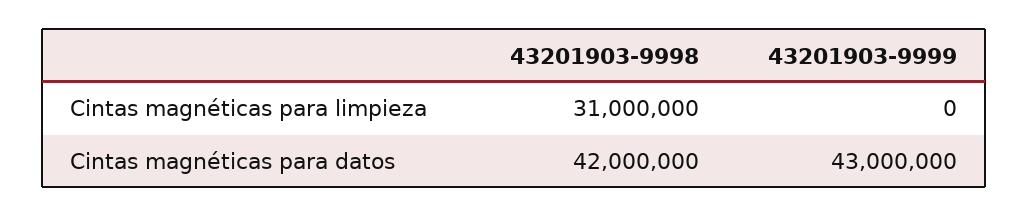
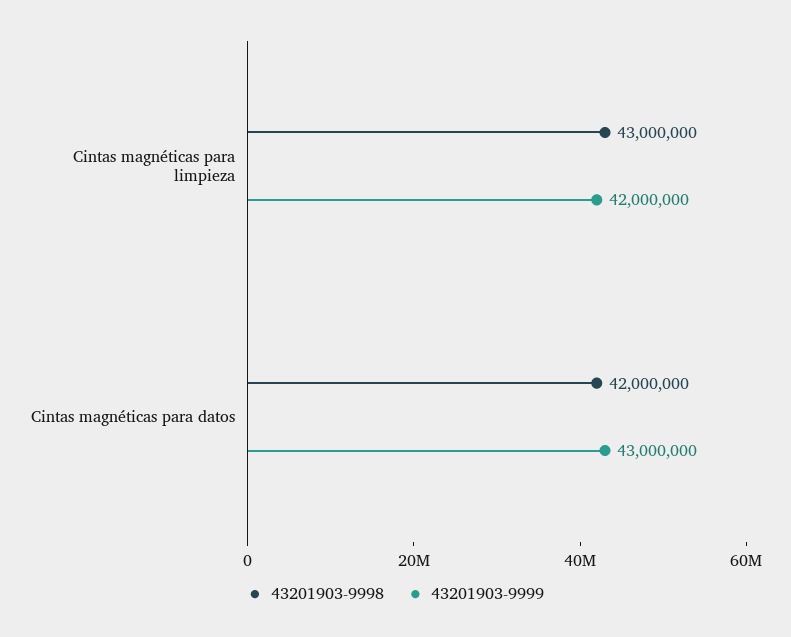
  {
    "43201903-9998": {
-     "Cintas magnéticas para limpieza": 31000000,
+     "Cintas magnéticas para limpieza": 43000000,
      "Cintas magnéticas para datos": 42000000
    },
    "43201903-9999": {
-     "Cintas magnéticas para limpieza": 0,
+     "Cintas magnéticas para limpieza": 42000000,
      "Cintas magnéticas para datos": 43000000
    }
  }

